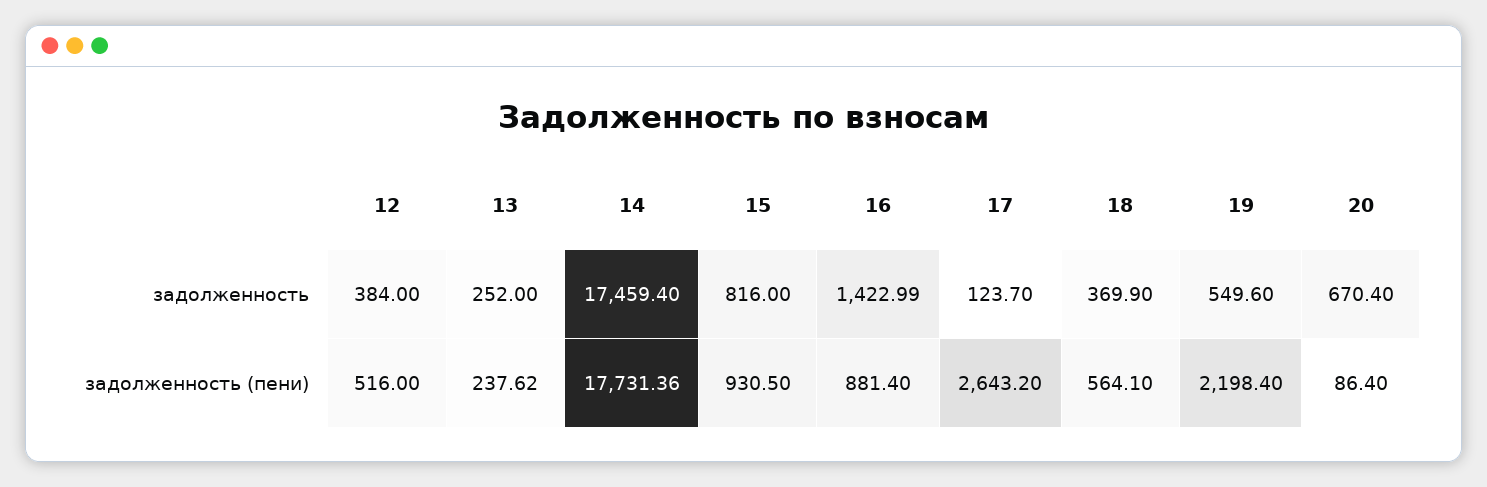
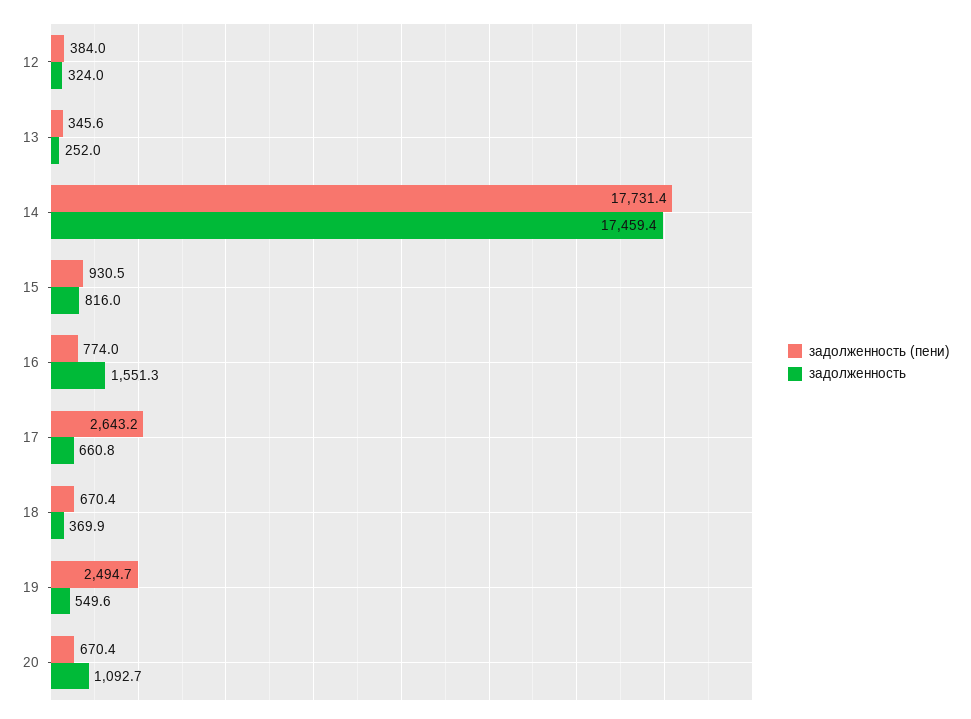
  {
    "задолженность": {
-     "12": 384,
+     "12": 324,
      "13": 252,
      "14": 17459.4,
      "15": 816,
-     "16": 1422.99,
+     "16": 1551.3,
-     "17": 123.7,
+     "17": 660.8,
      "18": 369.9,
      "19": 549.6,
-     "20": 670.4
+     "20": 1092.7
    },
    "задолженность (пени)": {
-     "12": 516,
+     "12": 384,
-     "13": 237.62,
+     "13": 345.6,
      "14": 17731.36,
      "15": 930.5,
-     "16": 881.4,
+     "16": 774,
      "17": 2643.2,
-     "18": 564.1,
+     "18": 670.4,
-     "19": 2198.4,
+     "19": 2494.7,
-     "20": 86.4
+     "20": 670.4
    }
  }

